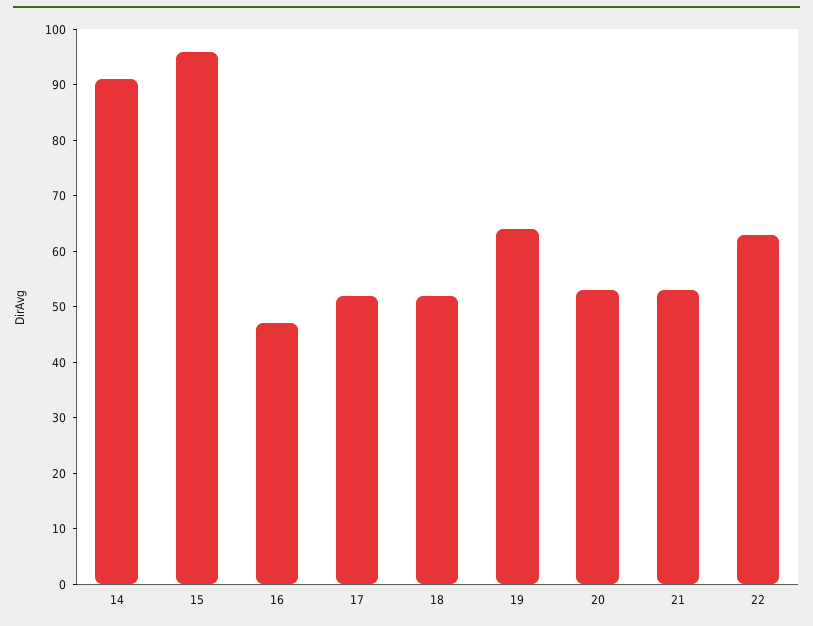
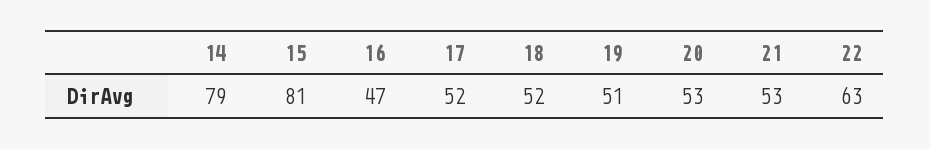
  {
-   "14": 90,
+   "14": 79,
-   "15": 95,
+   "15": 81,
    "16": 47,
    "17": 52,
    "18": 52,
-   "19": 65,
+   "19": 51,
    "20": 53,
    "21": 53,
    "22": 63
  }

